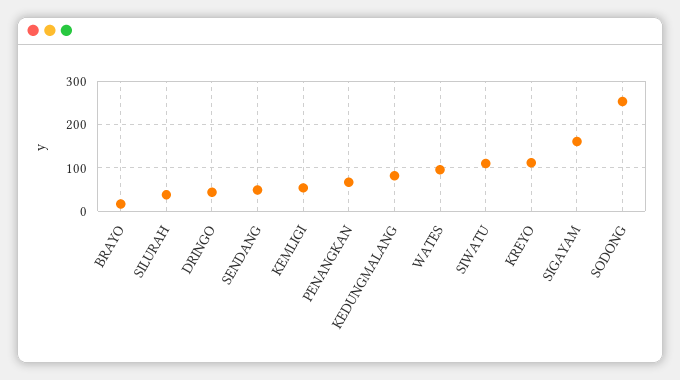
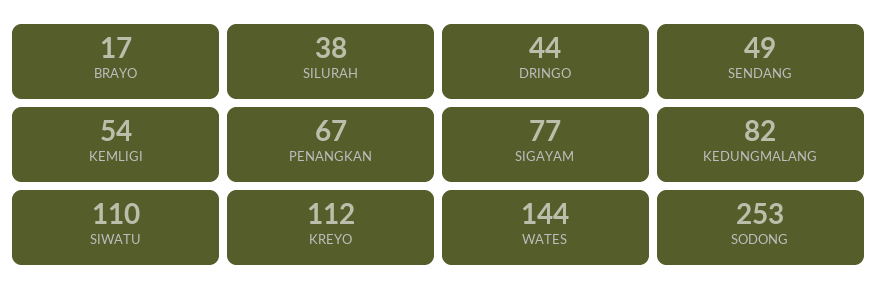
  {
    "BRAYO": 17,
    "SILURAH": 38,
    "DRINGO": 44,
    "SENDANG": 49,
    "KEMLIGI": 54,
    "PENANGKAN": 67,
    "KEDUNGMALANG": 82,
-   "WATES": 100,
+   "WATES": 144,
    "SIWATU": 110,
    "KREYO": 112,
-   "SIGAYAM": 160,
+   "SIGAYAM": 77,
    "SODONG": 253
  }

